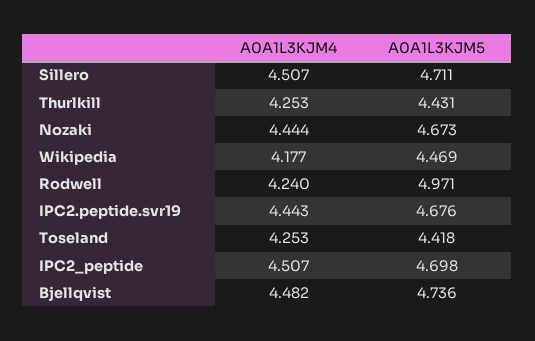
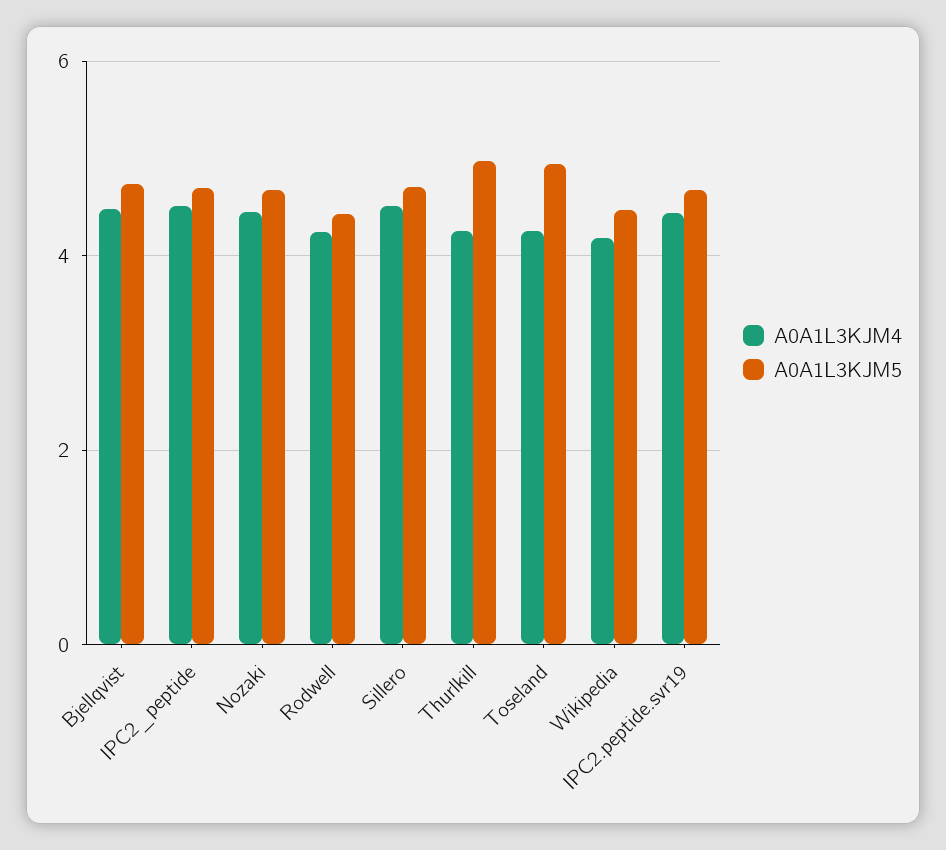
  {
    "A0A1L3KJM4": {
      "Sillero": 4.507,
      "Thurlkill": 4.253,
      "Nozaki": 4.444,
      "Wikipedia": 4.177,
      "Rodwell": 4.24,
      "IPC2.peptide.svr19": 4.443,
      "Toseland": 4.253,
      "IPC2_peptide": 4.507,
      "Bjellqvist": 4.482
    },
    "A0A1L3KJM5": {
      "Sillero": 4.711,
-     "Thurlkill": 4.431,
+     "Thurlkill": 5,
      "Nozaki": 4.673,
      "Wikipedia": 4.469,
-     "Rodwell": 4.971,
+     "Rodwell": 4.4,
      "IPC2.peptide.svr19": 4.676,
-     "Toseland": 4.418,
+     "Toseland": 5,
      "IPC2_peptide": 4.698,
      "Bjellqvist": 4.736
    }
  }

